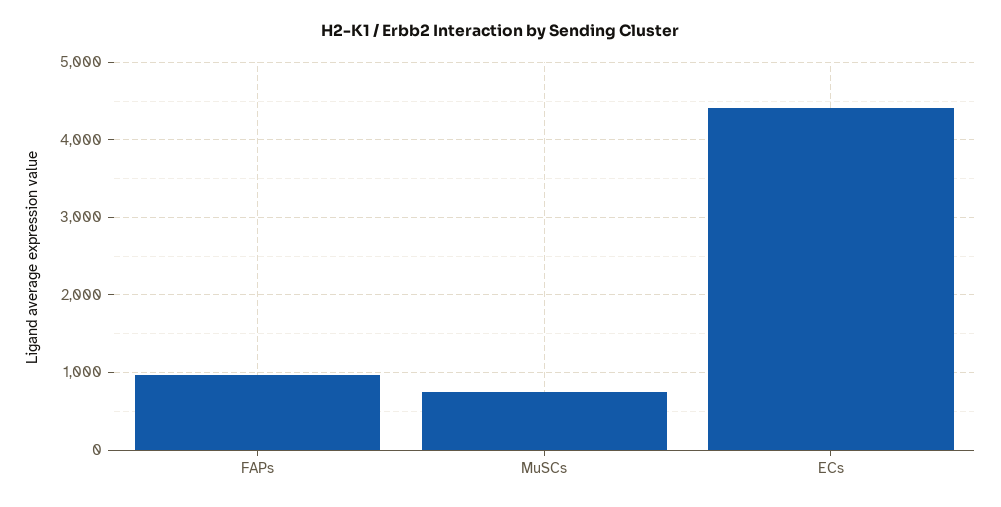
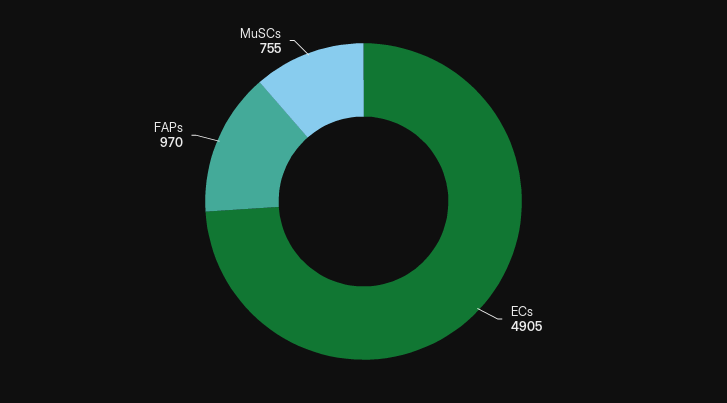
  {
    "FAPs": 970,
    "MuSCs": 755,
-   "ECs": 4400
+   "ECs": 4905
  }

